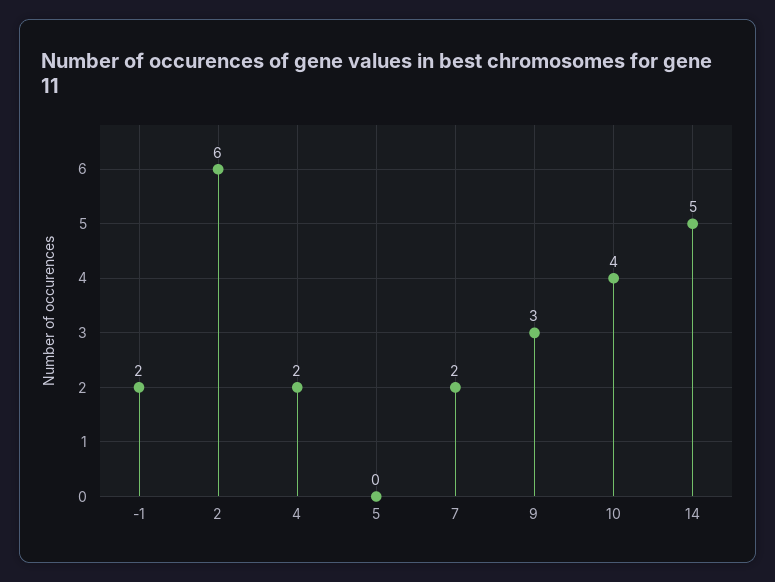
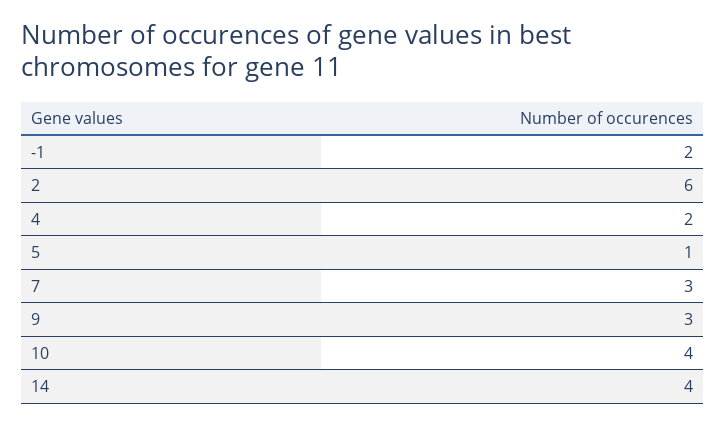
  {
    "-1": 2,
    "2": 6,
    "4": 2,
-   "5": 0,
+   "5": 1,
-   "7": 2,
+   "7": 3,
    "9": 3,
    "10": 4,
-   "14": 5
+   "14": 4
  }

